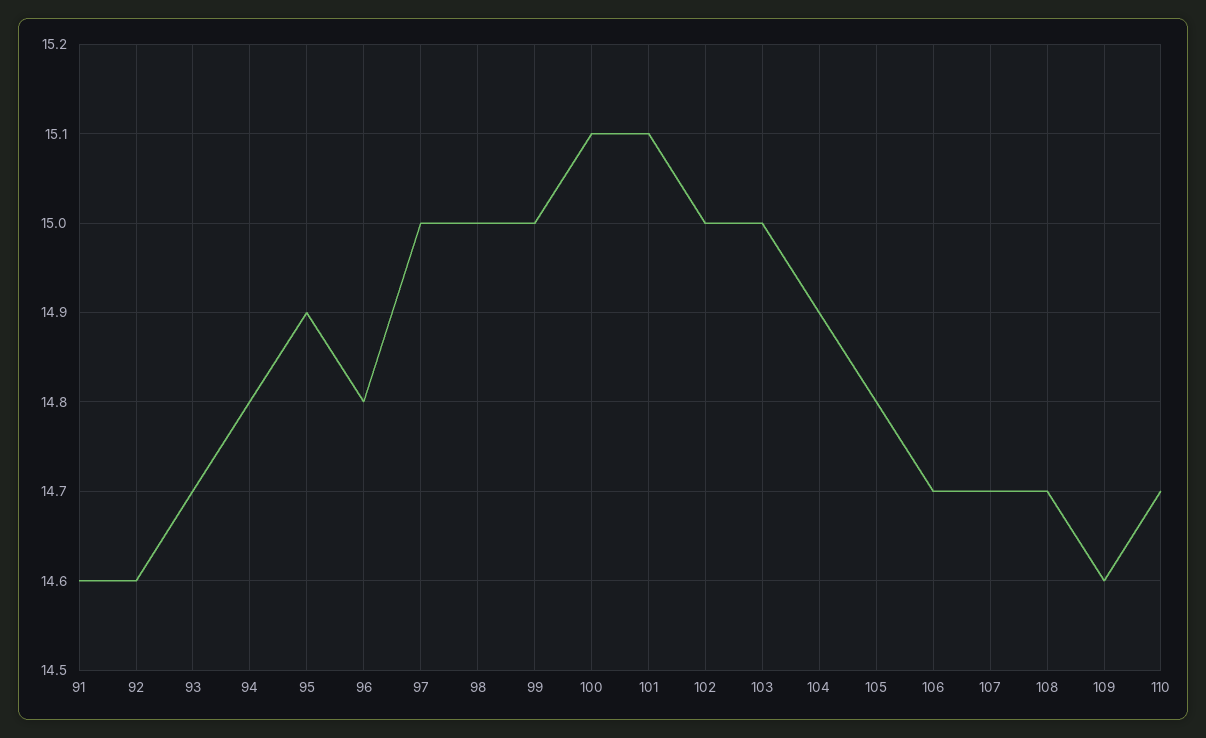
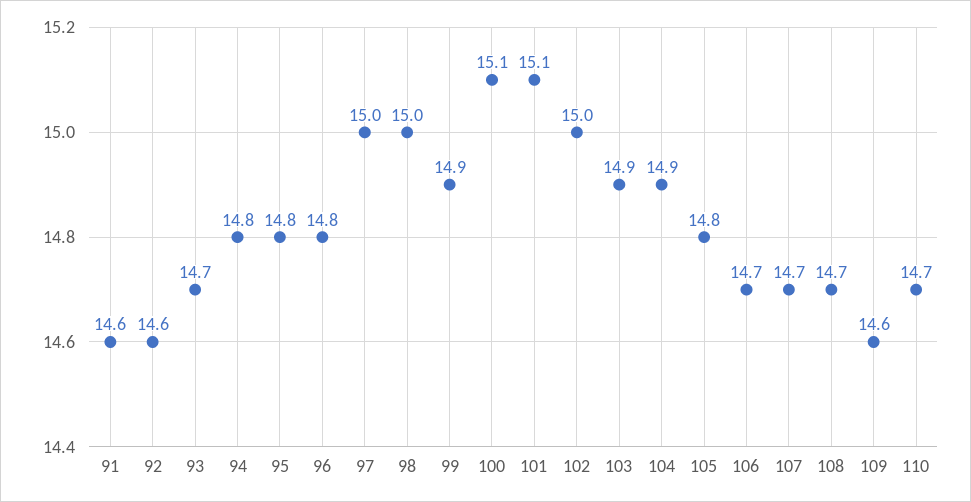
  {
    "91": 14.6,
    "92": 14.6,
    "93": 14.7,
    "94": 14.8,
-   "95": 14.9,
+   "95": 14.8,
    "96": 14.8,
    "97": 15,
    "98": 15,
-   "99": 15,
+   "99": 14.9,
    "100": 15.1,
    "101": 15.1,
    "102": 15,
-   "103": 15,
+   "103": 14.9,
    "104": 14.9,
    "105": 14.8,
    "106": 14.7,
    "107": 14.7,
    "108": 14.7,
    "109": 14.6,
    "110": 14.7
  }

